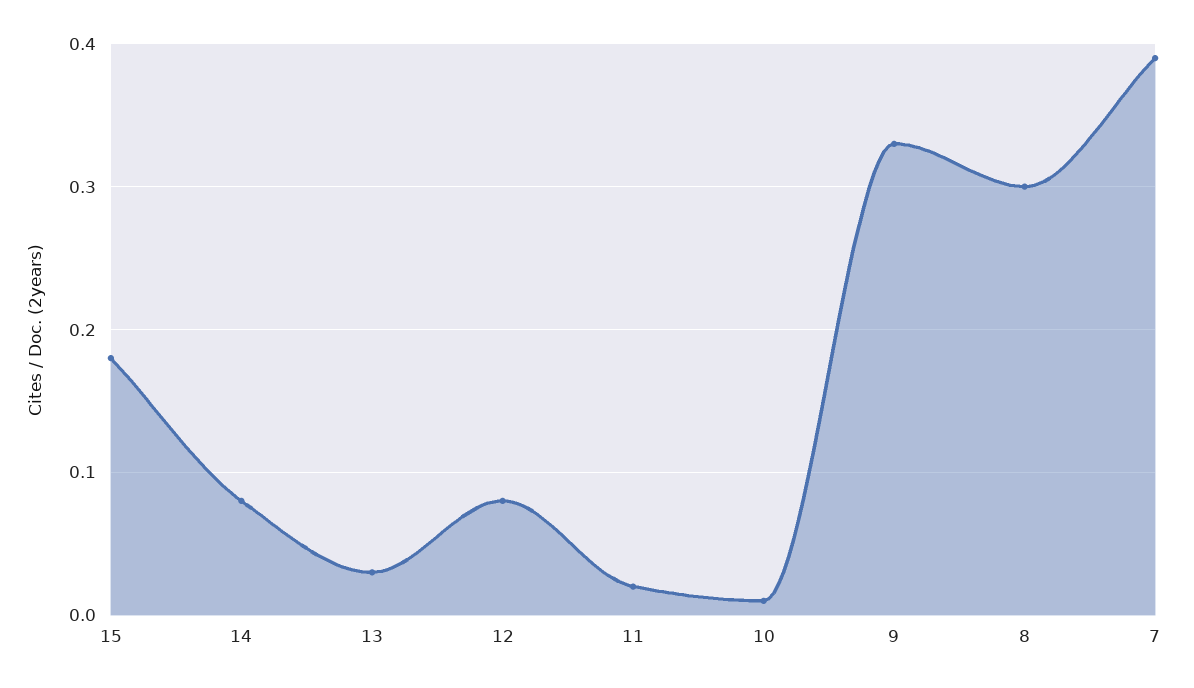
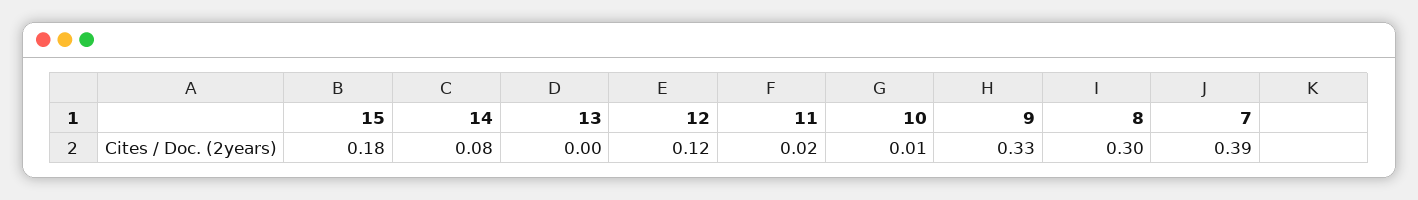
  {
    "15": 0.18,
    "14": 0.08,
-   "13": 0.03,
+   "13": 0,
-   "12": 0.08,
+   "12": 0.12,
    "11": 0.02,
    "10": 0.01,
    "9": 0.33,
    "8": 0.3,
    "7": 0.39
  }

